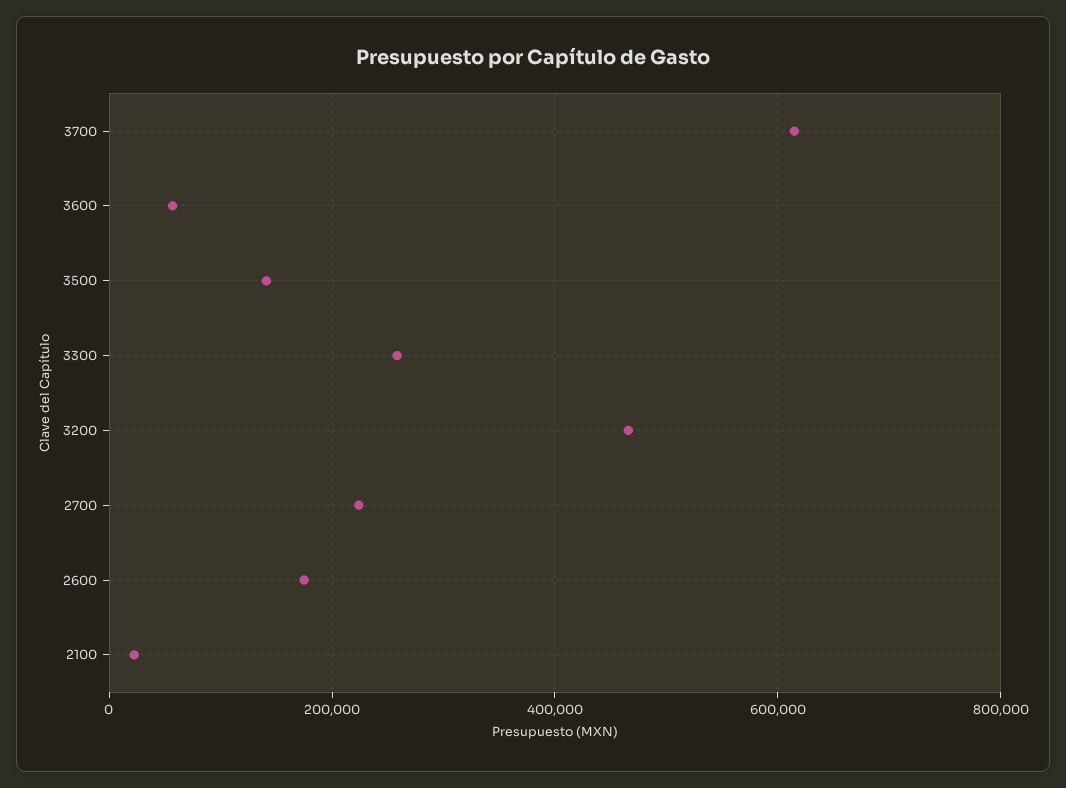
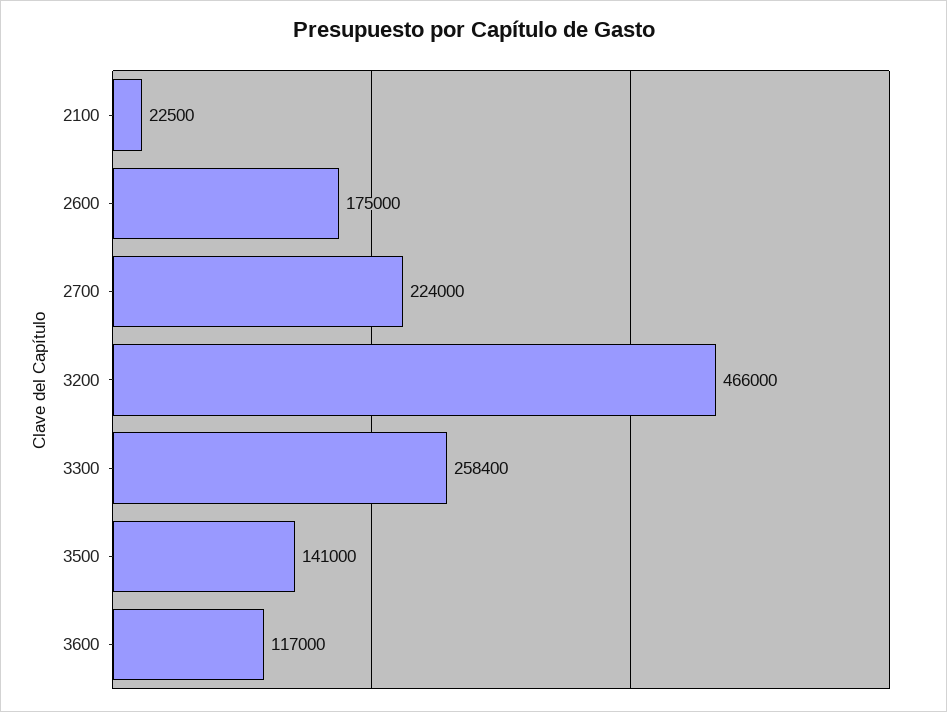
  {
-   "3700": 620000,
-   "3600": 60000,
+   "3600": 117000,
    "3500": 141000,
    "3300": 258400,
    "3200": 466000,
    "2700": 224000,
    "2600": 175000,
    "2100": 22500
  }

